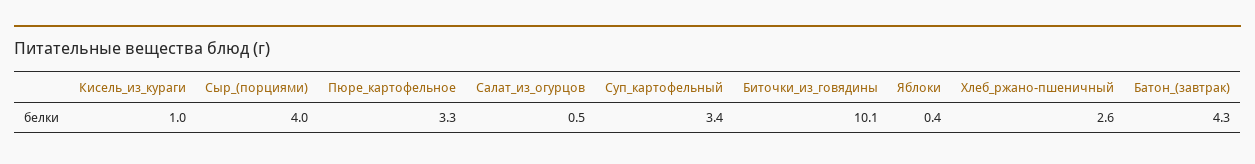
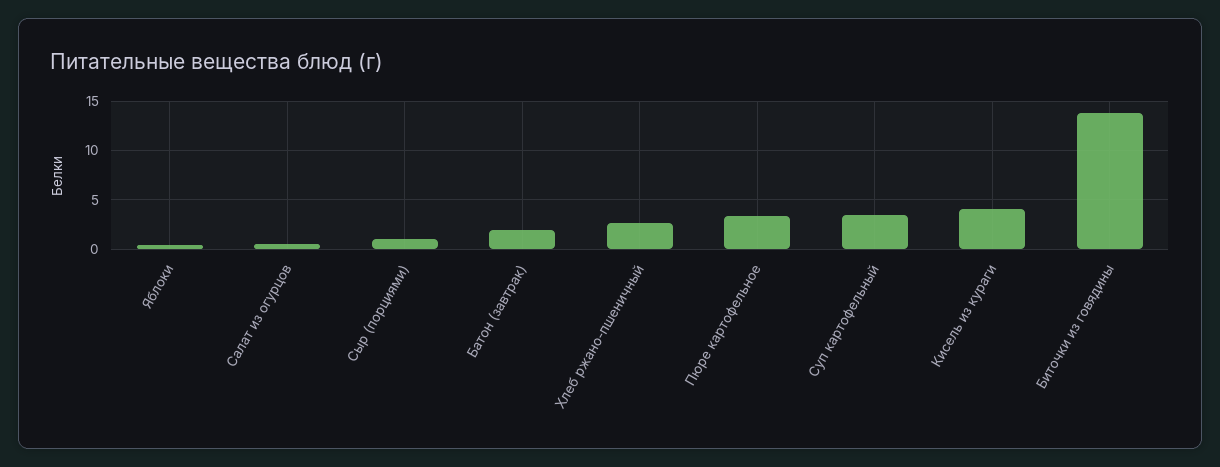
  {
-   "Кисель_из_кураги": 1,
+   "Кисель_из_кураги": 4,
-   "Сыр_(порциями)": 4,
+   "Сыр_(порциями)": 1,
    "Пюре_картофельное": 3.3,
    "Салат_из_огурцов": 0.5,
    "Суп_картофельный": 3.4,
-   "Биточки_из_говядины": 10.1,
+   "Биточки_из_говядины": 14,
    "Яблоки": 0.4,
    "Хлеб_ржано-пшеничный": 2.6,
-   "Батон_(завтрак)": 4.3
+   "Батон_(завтрак)": 2
  }

